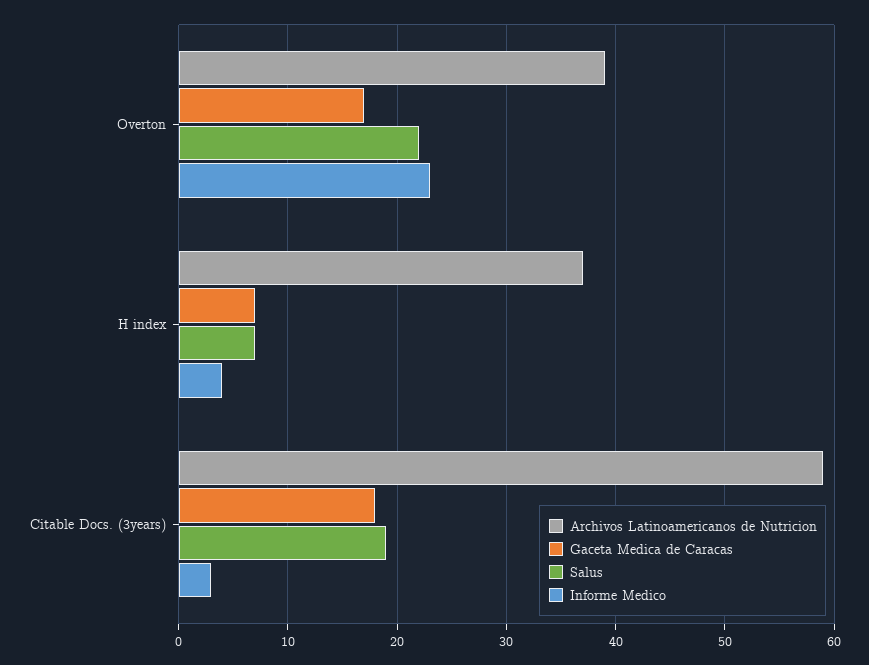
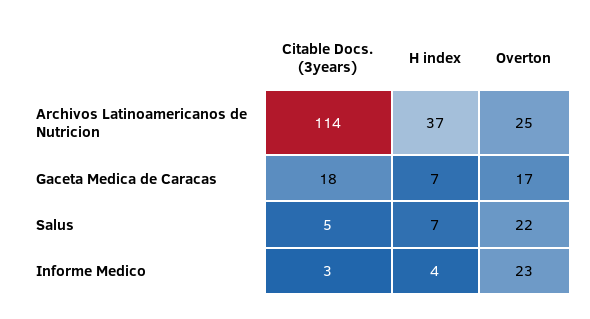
  {
    "Archivos Latinoamericanos de Nutricion": {
-     "Overton": 39,
+     "Overton": 25,
      "H index": 37,
-     "Citable Docs. (3years)": 59
+     "Citable Docs. (3years)": 114
    },
    "Gaceta Medica de Caracas": {
      "Overton": 17,
      "H index": 7,
      "Citable Docs. (3years)": 18
    },
    "Salus": {
      "Overton": 22,
      "H index": 7,
-     "Citable Docs. (3years)": 19
+     "Citable Docs. (3years)": 5
    },
    "Informe Medico": {
      "Overton": 23,
      "H index": 4,
      "Citable Docs. (3years)": 3
    }
  }

